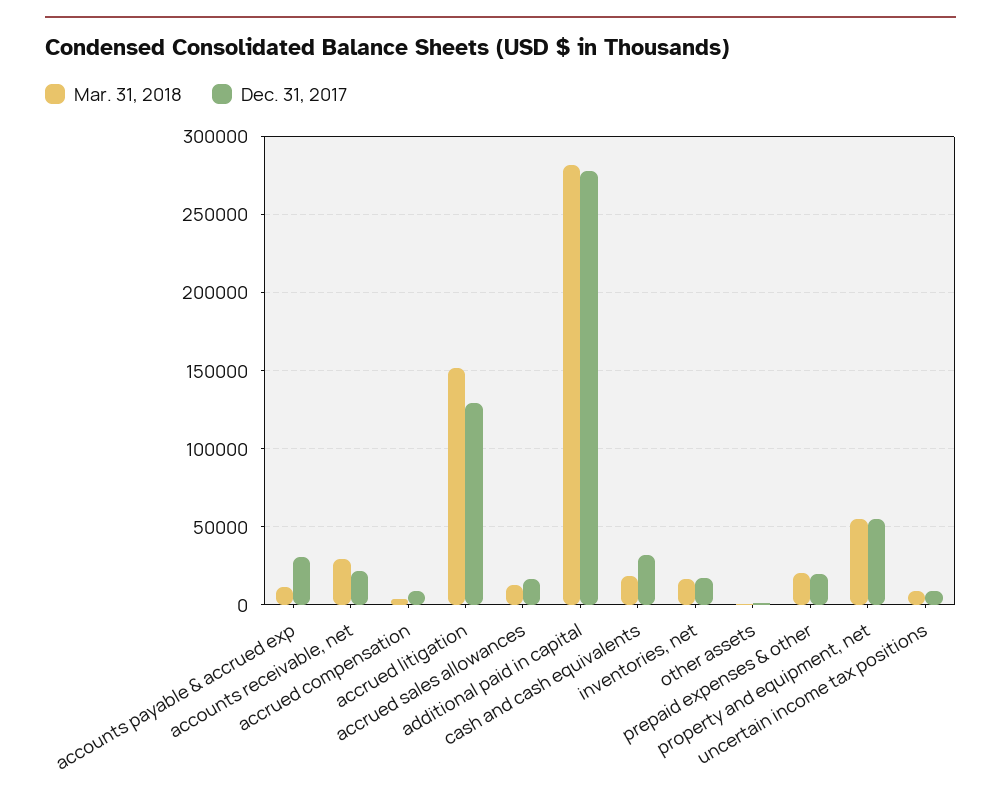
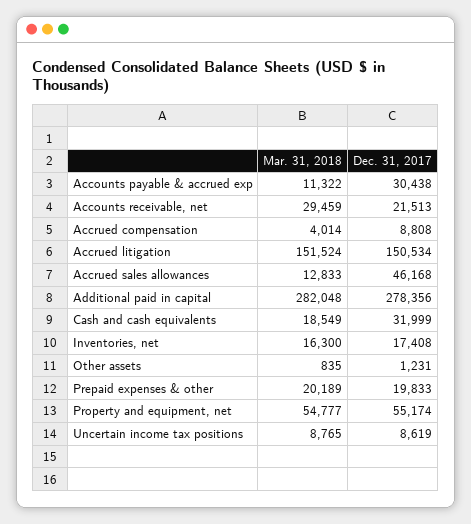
  {
    "Mar. 31, 2018": {
      "accounts payable & accrued exp": 11322,
      "accounts receivable, net": 29459,
      "accrued compensation": 4014,
      "accrued litigation": 151524,
      "accrued sales allowances": 12833,
      "additional paid in capital": 282048,
      "cash and cash equivalents": 18549,
      "inventories, net": 16300,
      "other assets": 835,
      "prepaid expenses & other": 20189,
      "property and equipment, net": 54777,
      "uncertain income tax positions": 8765
    },
    "Dec. 31, 2017": {
      "accounts payable & accrued exp": 30438,
      "accounts receivable, net": 21513,
      "accrued compensation": 8808,
-     "accrued litigation": 130000,
+     "accrued litigation": 150534,
-     "accrued sales allowances": 15000,
+     "accrued sales allowances": 46168,
      "additional paid in capital": 278356,
      "cash and cash equivalents": 31999,
      "inventories, net": 17408,
      "other assets": 1231,
      "prepaid expenses & other": 19833,
      "property and equipment, net": 55174,
      "uncertain income tax positions": 8619
    }
  }

